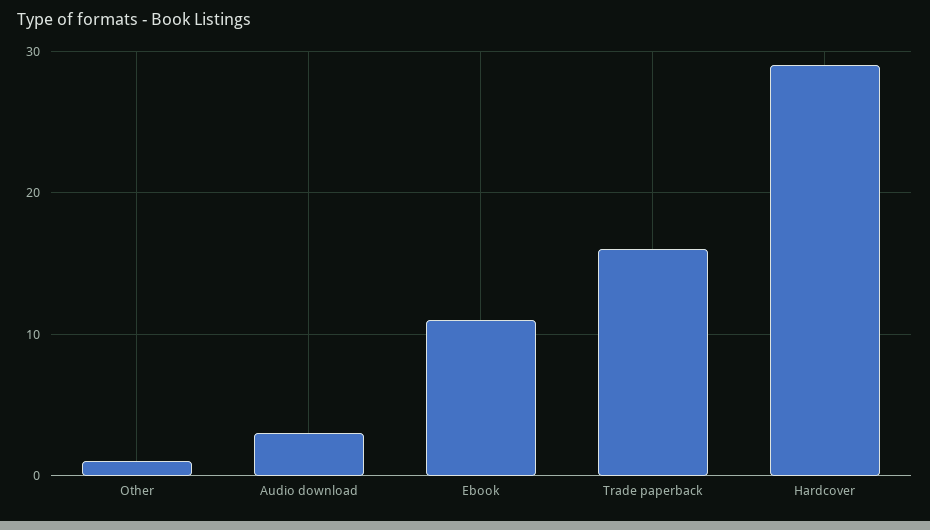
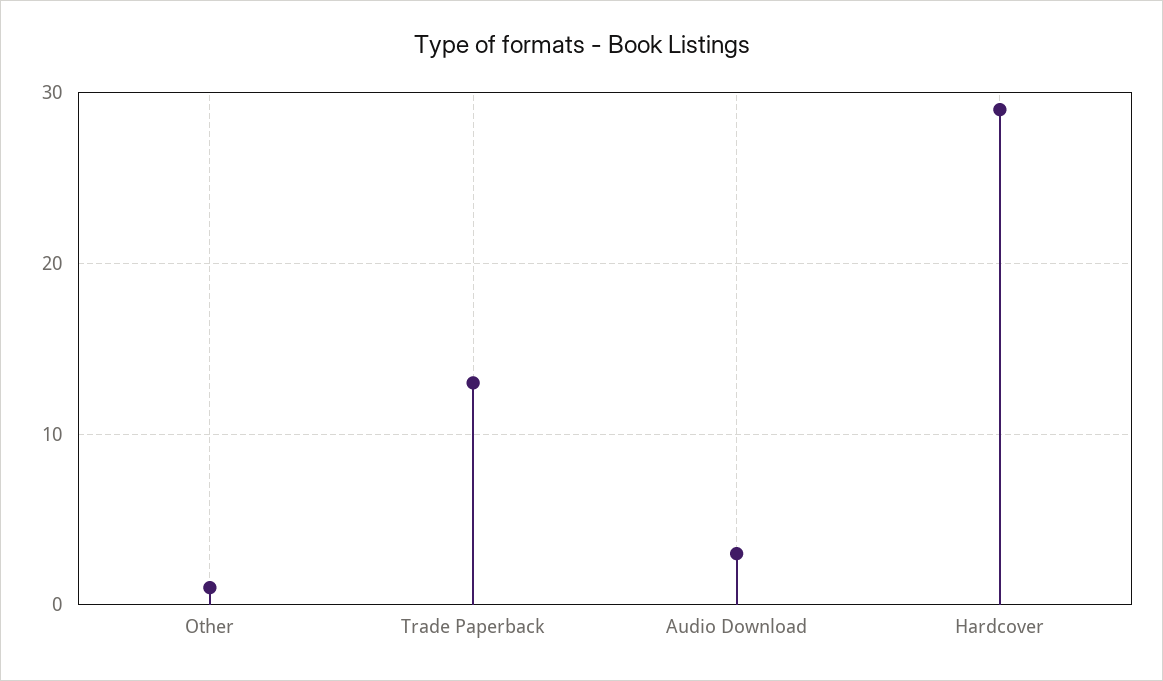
  {
    "Other": 1,
    "Audio download": 3,
-   "Ebook": 11,
-   "Trade paperback": 16,
+   "Trade paperback": 13,
    "Hardcover": 29
  }

